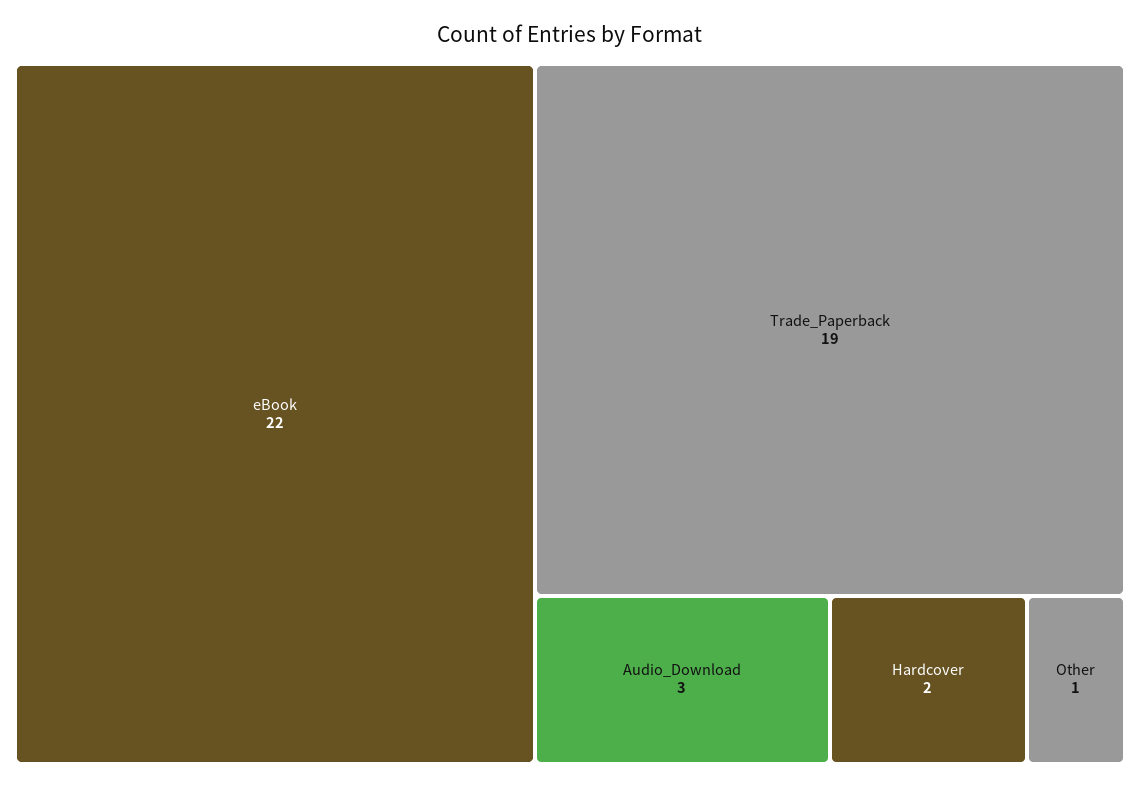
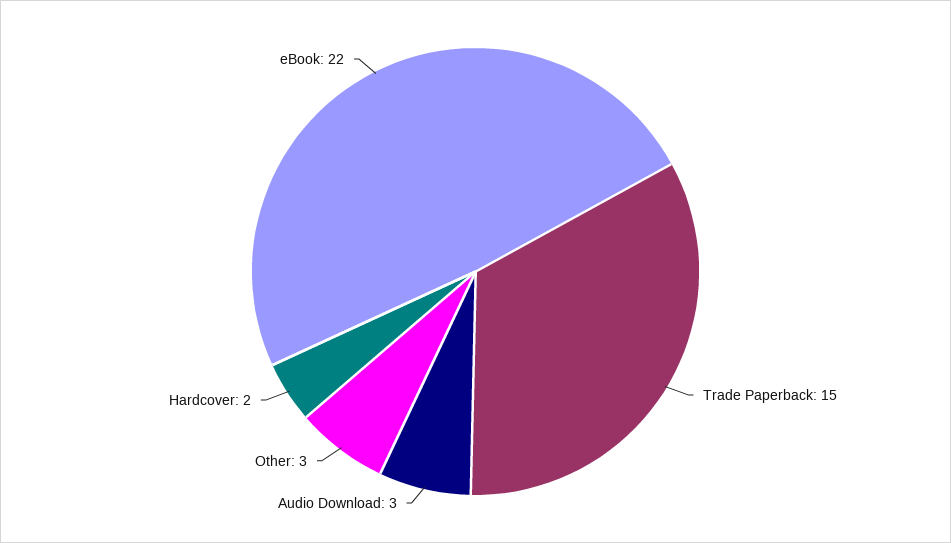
  {
    "eBook": 22,
-   "Trade_Paperback": 19,
+   "Trade_Paperback": 15,
    "Audio_Download": 3,
    "Hardcover": 2,
-   "Other": 1
+   "Other": 3
  }

